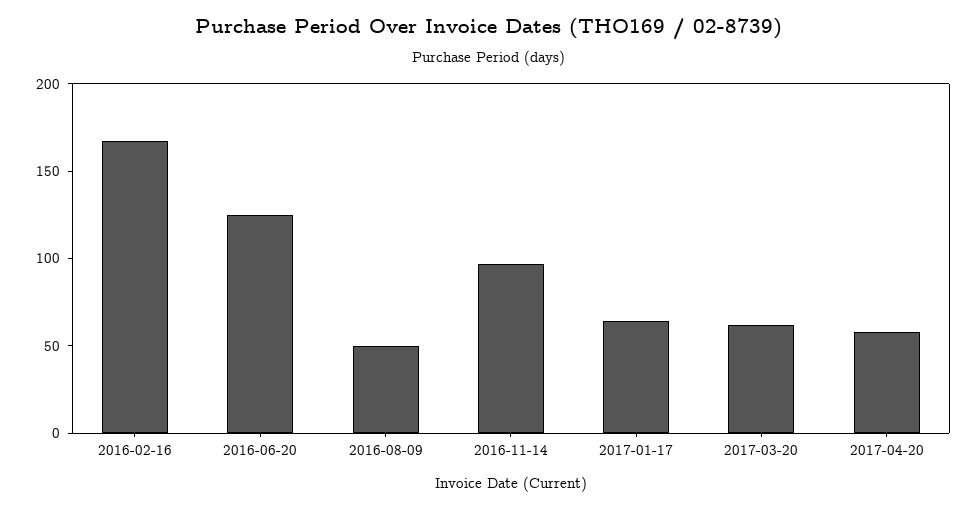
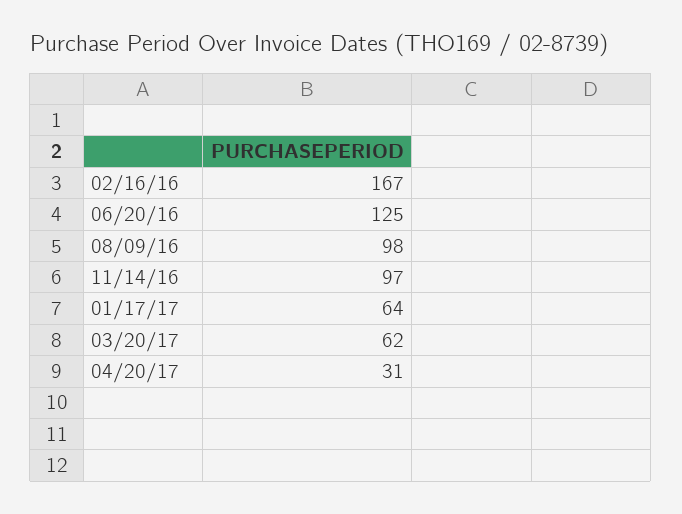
  {
    "2016-02-16": 167,
    "2016-06-20": 125,
-   "2016-08-09": 50,
+   "2016-08-09": 98,
    "2016-11-14": 97,
    "2017-01-17": 64,
    "2017-03-20": 62,
-   "2017-04-20": 60
+   "2017-04-20": 31
  }

